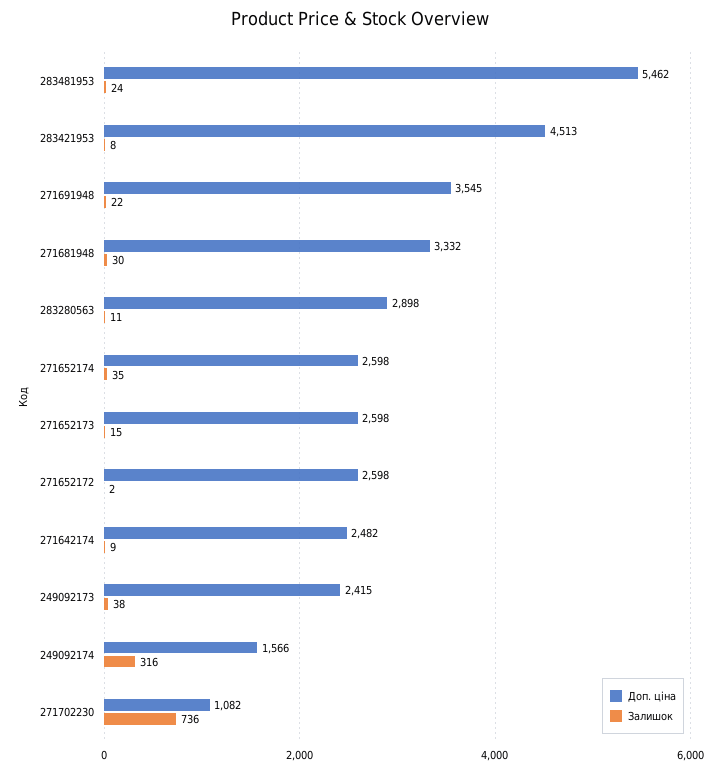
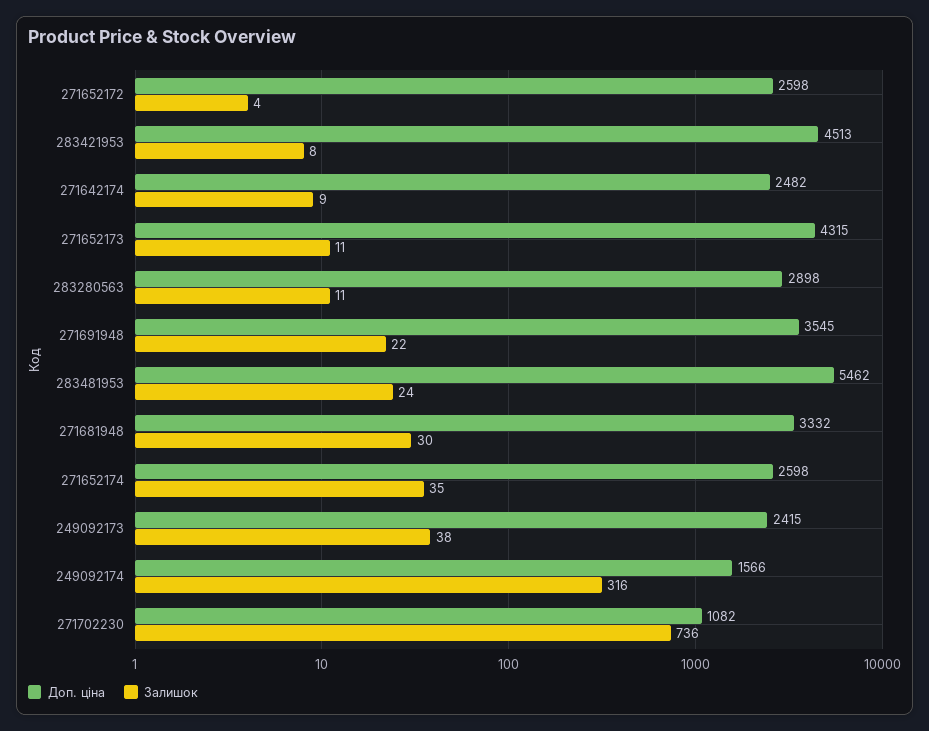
  {
    "Доп. ціна": {
      "283481953": 5462,
      "283421953": 4513,
      "271691948": 3545,
      "271681948": 3332,
      "283280563": 2898,
      "271652174": 2598,
-     "271652173": 2598,
+     "271652173": 4315,
      "271652172": 2598,
      "271642174": 2482,
      "249092173": 2415,
      "249092174": 1566,
      "271702230": 1082
    },
    "Залишок": {
      "283481953": 24,
      "283421953": 8,
      "271691948": 22,
      "271681948": 30,
      "283280563": 11,
      "271652174": 35,
-     "271652173": 15,
+     "271652173": 11,
-     "271652172": 2,
+     "271652172": 4,
      "271642174": 9,
      "249092173": 38,
      "249092174": 316,
      "271702230": 736
    }
  }

